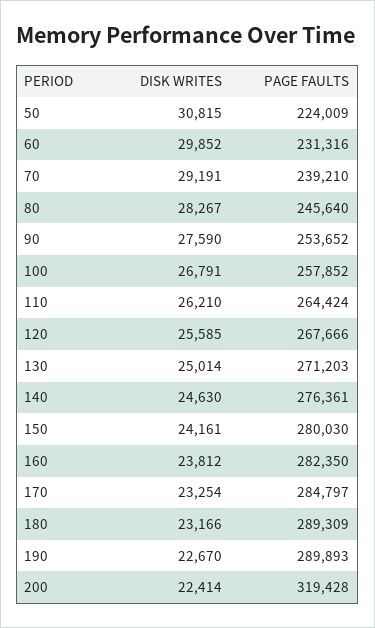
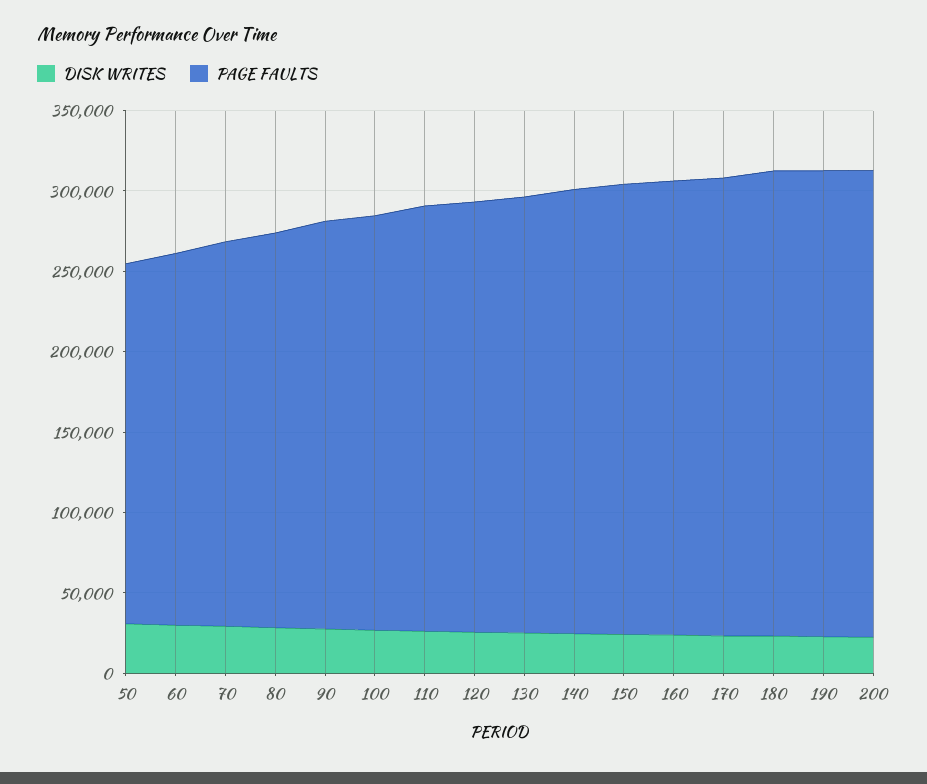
  {
    "DISK WRITES": {
      "50": 30815,
      "60": 29852,
      "70": 29191,
      "80": 28267,
      "90": 27590,
      "100": 26791,
      "110": 26210,
      "120": 25585,
      "130": 25014,
      "140": 24630,
      "150": 24161,
      "160": 23812,
      "170": 23254,
      "180": 23166,
      "190": 22670,
      "200": 22414
    },
    "PAGE FAULTS": {
      "50": 224009,
      "60": 231316,
      "70": 239210,
      "80": 245640,
      "90": 253652,
      "100": 257852,
      "110": 264424,
      "120": 267666,
      "130": 271203,
      "140": 276361,
      "150": 280030,
      "160": 282350,
      "170": 284797,
      "180": 289309,
      "190": 289893,
-     "200": 319428
+     "200": 290000
    }
  }

